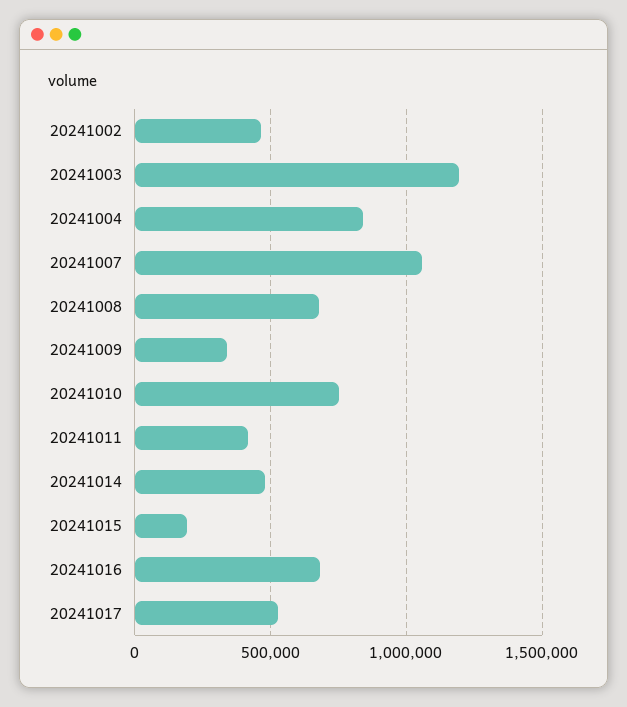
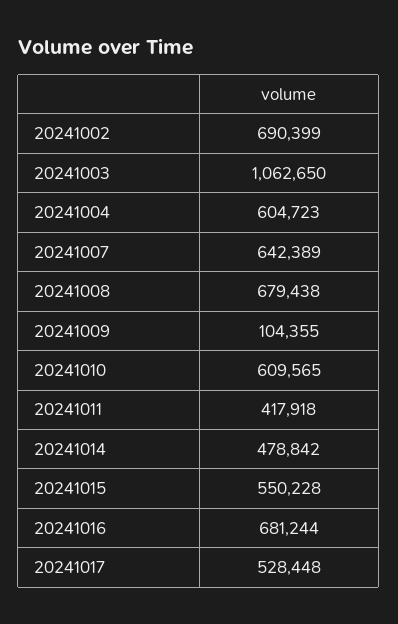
  {
-   "20241002": 450000,
+   "20241002": 690399,
-   "20241003": 1200000,
+   "20241003": 1062650,
-   "20241004": 850000,
+   "20241004": 604723,
-   "20241007": 1050000,
+   "20241007": 642389,
    "20241008": 679438,
-   "20241009": 350000,
+   "20241009": 104355,
-   "20241010": 750000,
+   "20241010": 609565,
    "20241011": 417918,
    "20241014": 478842,
-   "20241015": 200000,
+   "20241015": 550228,
    "20241016": 681244,
    "20241017": 528448
  }

